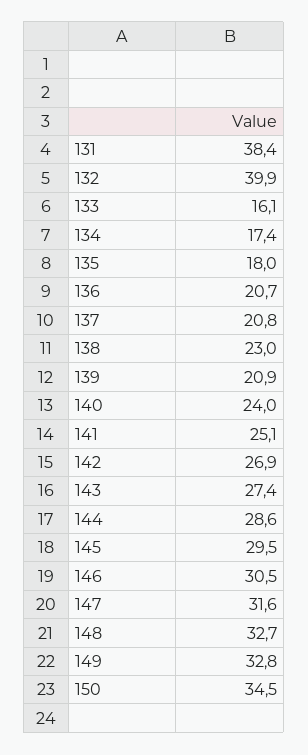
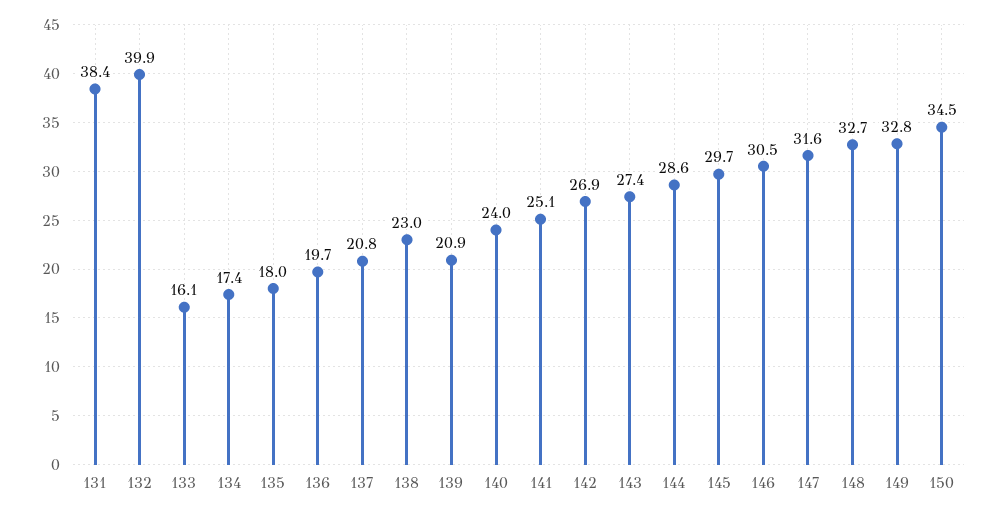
  {
    "131": 38.4,
    "132": 39.9,
    "133": 16.1,
    "134": 17.4,
    "135": 18,
-   "136": 20.7,
+   "136": 19.7,
    "137": 20.8,
    "138": 23,
    "139": 20.9,
    "140": 24,
    "141": 25.1,
    "142": 26.9,
    "143": 27.4,
    "144": 28.6,
-   "145": 29.5,
+   "145": 29.7,
    "146": 30.5,
    "147": 31.6,
    "148": 32.7,
    "149": 32.8,
    "150": 34.5
  }

